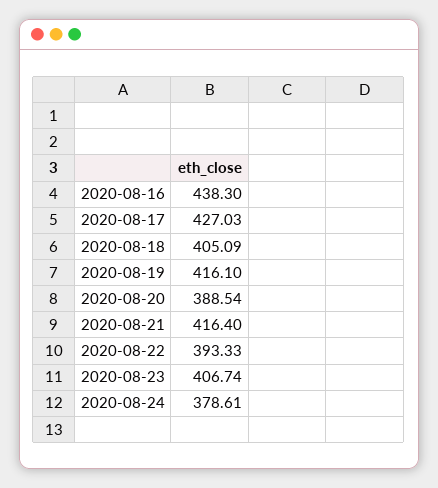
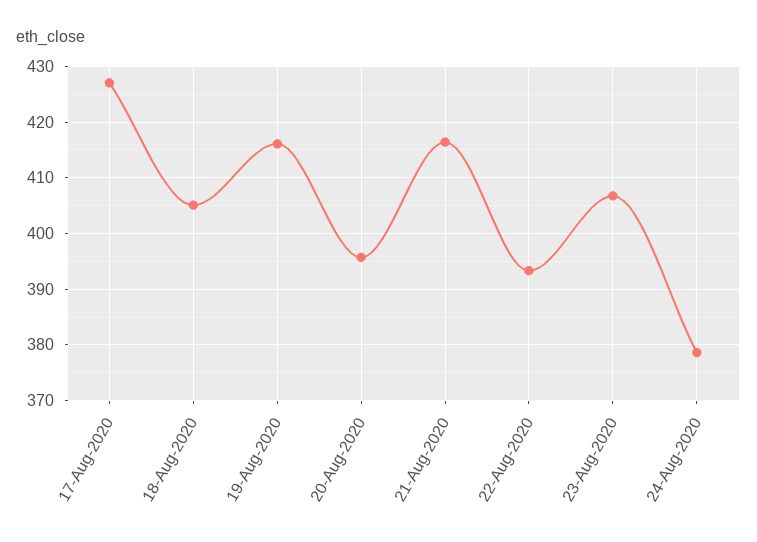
  {
-   "2020-08-16": 438.3,
    "2020-08-17": 427.03,
    "2020-08-18": 405.09,
    "2020-08-19": 416.1,
-   "2020-08-20": 388.54,
+   "2020-08-20": 396,
    "2020-08-21": 416.4,
    "2020-08-22": 393.33,
    "2020-08-23": 406.74,
    "2020-08-24": 378.61
  }

